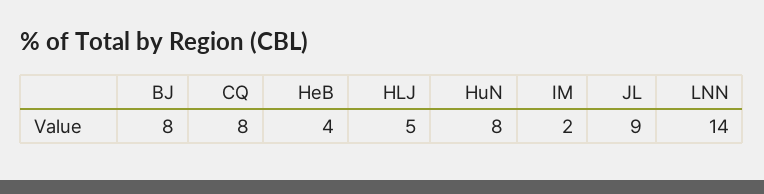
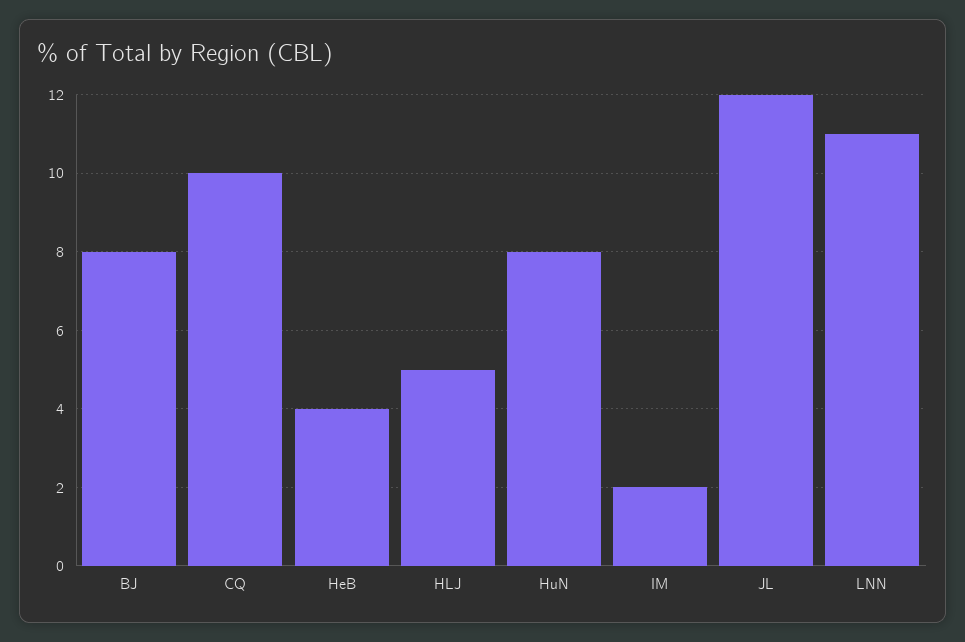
  {
    "BJ": 8,
-   "CQ": 8,
+   "CQ": 10,
    "HeB": 4,
    "HLJ": 5,
    "HuN": 8,
    "IM": 2,
-   "JL": 9,
+   "JL": 12,
-   "LNN": 14
+   "LNN": 11
  }

